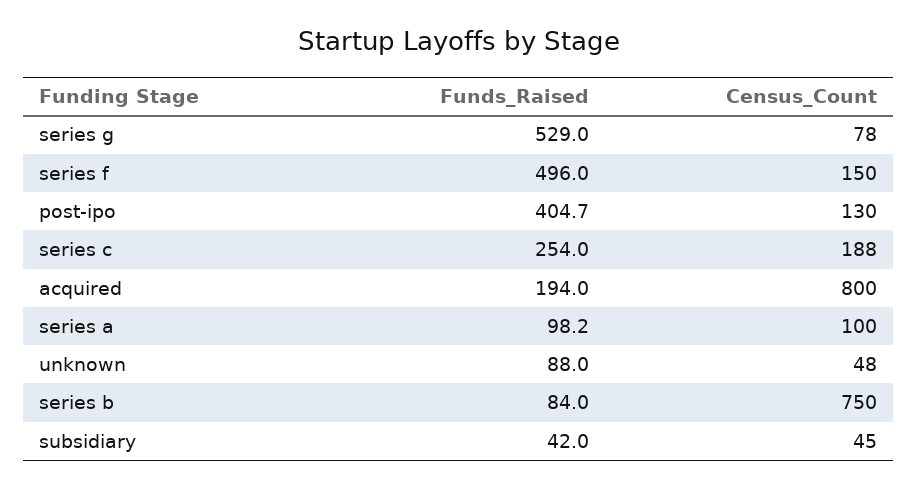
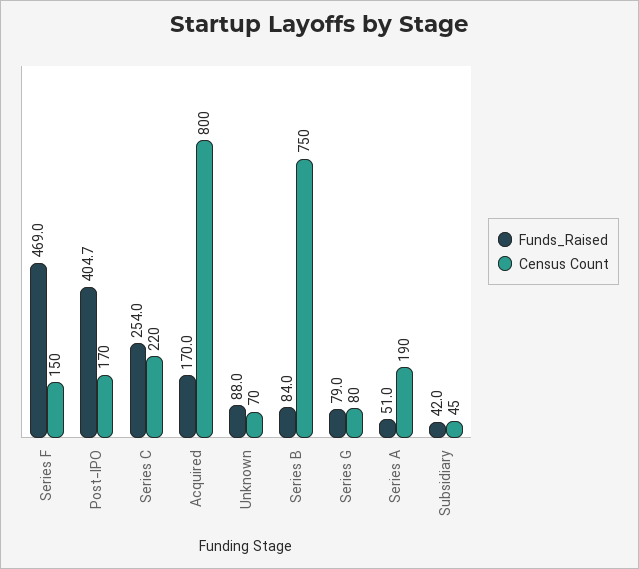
  {
    "Funds_Raised": {
-     "series g": 529,
+     "series g": 79,
-     "series f": 496,
+     "series f": 469,
      "post-ipo": 404.7,
      "series c": 254,
-     "acquired": 194,
+     "acquired": 170,
-     "series a": 98.2,
+     "series a": 51,
      "unknown": 88,
      "series b": 84,
      "subsidiary": 42
    },
    "Census_Count": {
-     "series g": 78,
+     "series g": 80,
      "series f": 150,
-     "post-ipo": 130,
+     "post-ipo": 170,
-     "series c": 188,
+     "series c": 220,
      "acquired": 800,
-     "series a": 100,
+     "series a": 190,
-     "unknown": 48,
+     "unknown": 70,
      "series b": 750,
      "subsidiary": 45
    }
  }

